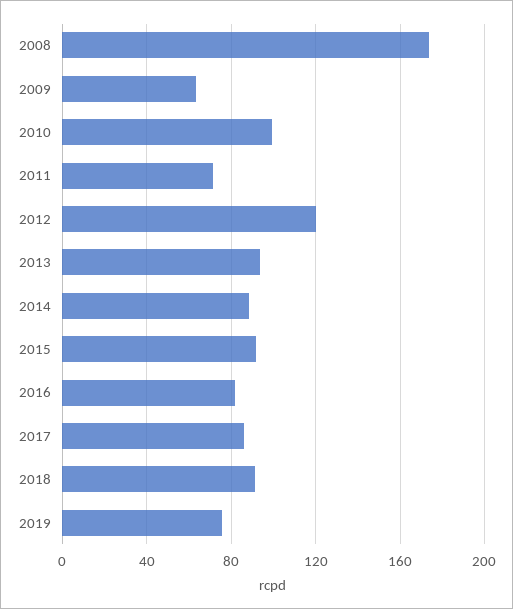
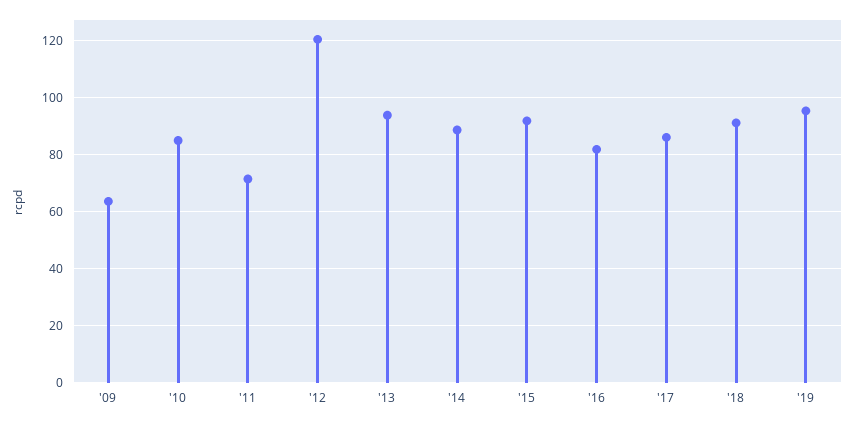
  {
-   "2008": 175,
    "2009": 62.5,
-   "2010": 100,
+   "2010": 85,
    "2011": 72.5,
    "2012": 120,
    "2013": 95,
    "2014": 87.5,
    "2015": 92.5,
    "2016": 82.5,
    "2017": 85,
    "2018": 90,
-   "2019": 75
+   "2019": 95
  }

